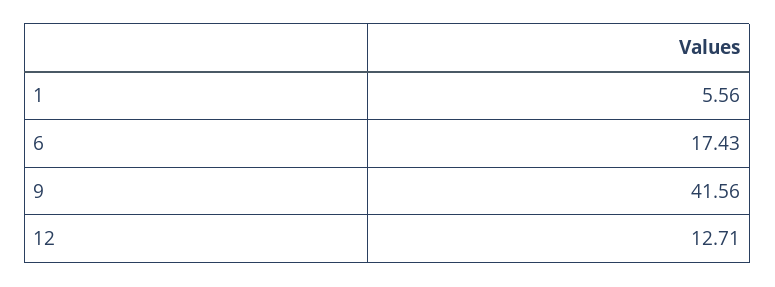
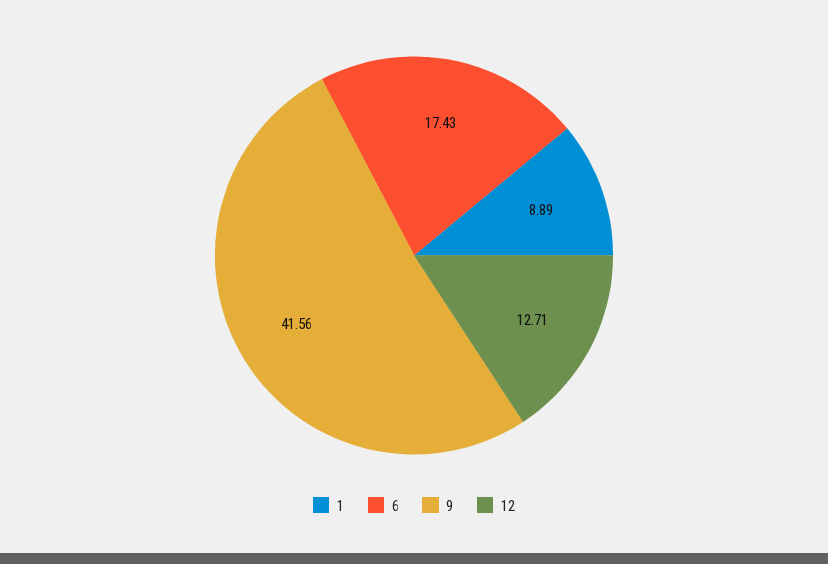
  {
-   "1": 5.56,
+   "1": 8.89,
    "6": 17.43,
    "9": 41.56,
    "12": 12.71
  }

